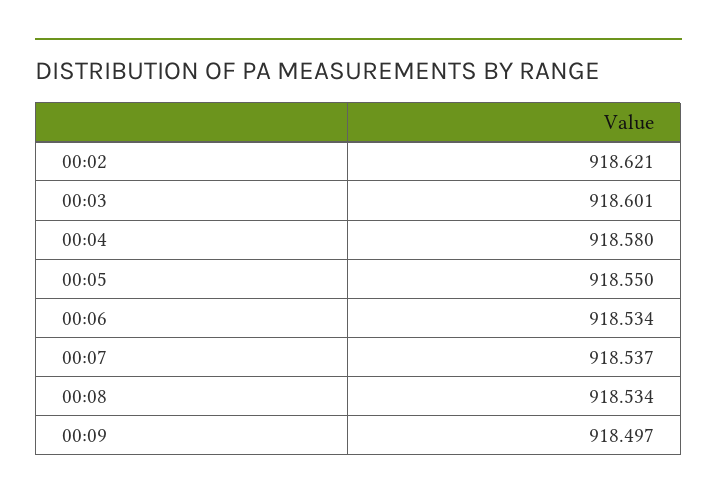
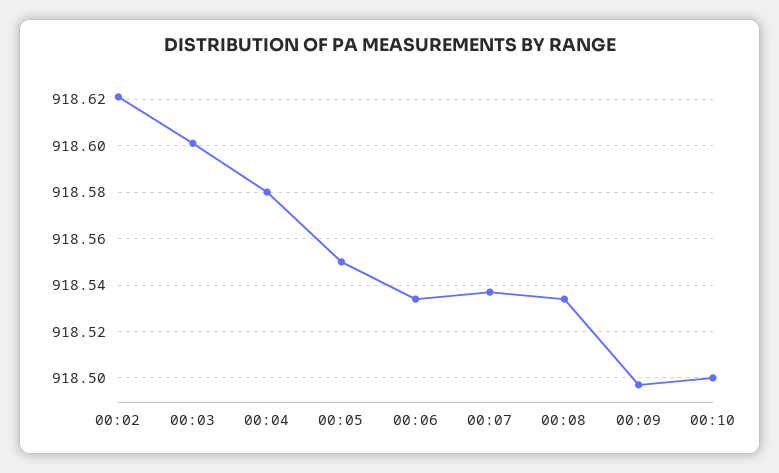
  {
    "00:02": 918.621,
    "00:03": 918.601,
    "00:04": 918.58,
    "00:05": 918.55,
    "00:06": 918.534,
    "00:07": 918.537,
    "00:08": 918.534,
-   "00:09": 918.497
+   "00:09": 918.497,
+   "00:10": 918.5
  }

